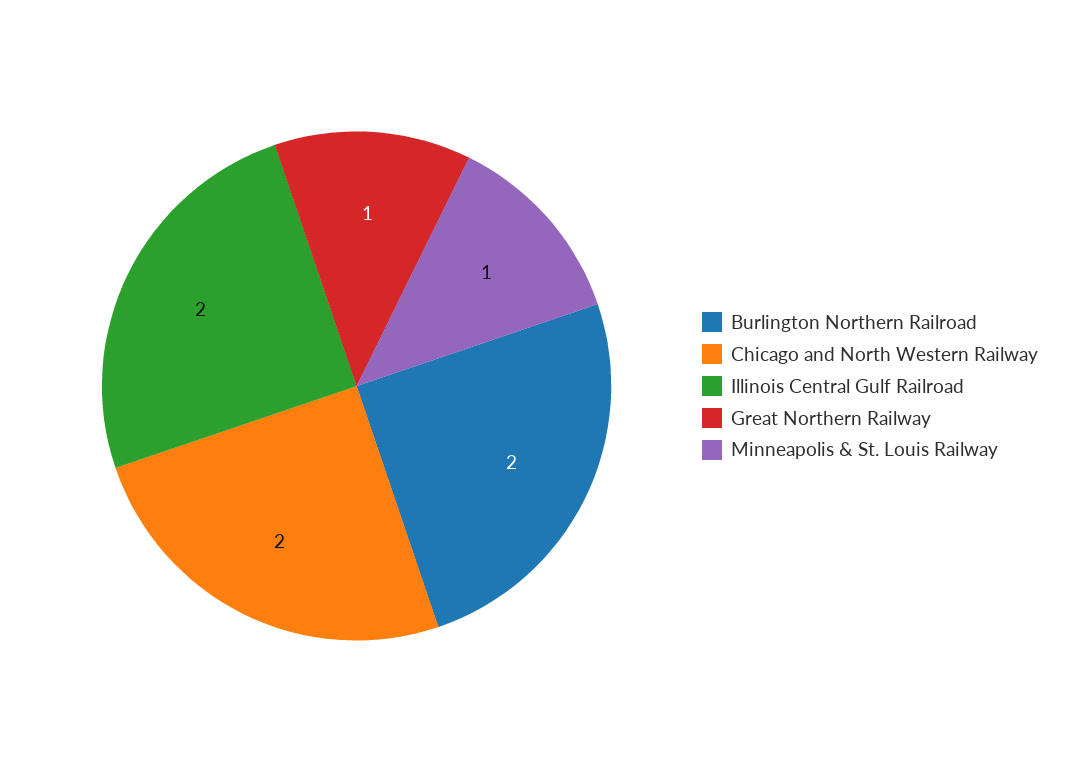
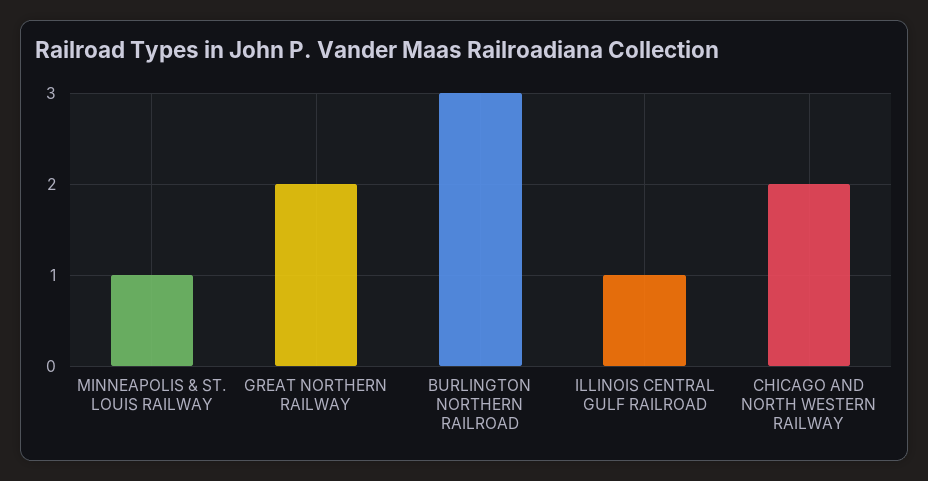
  {
-   "Burlington Northern Railroad": 2,
+   "Burlington Northern Railroad": 3,
    "Chicago and North Western Railway": 2,
-   "Illinois Central Gulf Railroad": 2,
+   "Illinois Central Gulf Railroad": 1,
-   "Great Northern Railway": 1,
+   "Great Northern Railway": 2,
    "Minneapolis & St. Louis Railway": 1
  }

